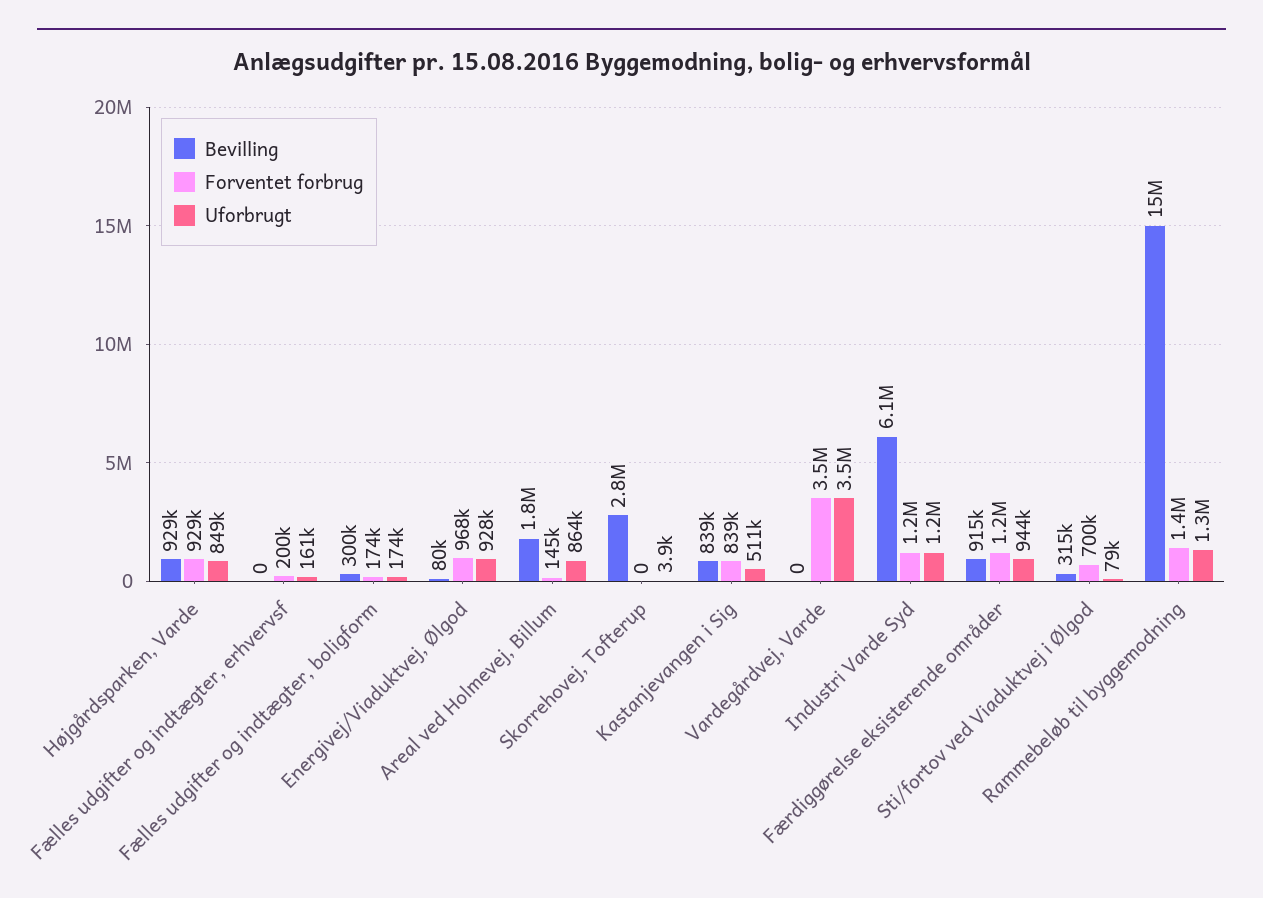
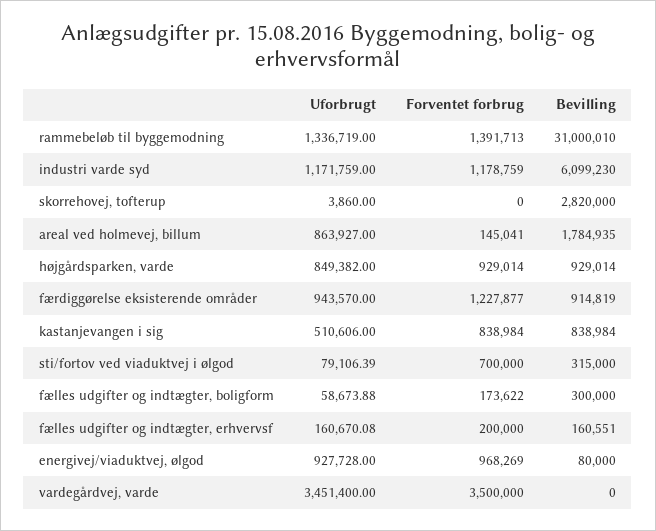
  {
    "Bevilling": {
      "Højgårdsparken, Varde": 929014,
-     "Fælles udgifter og indtægter, erhvervsf": 0,
+     "Fælles udgifter og indtægter, erhvervsf": 160551,
      "Fælles udgifter og indtægter, boligform": 300000,
      "Energivej/Viaduktvej, Ølgod": 80000,
      "Areal ved Holmevej, Billum": 1784935,
      "Skorrehovej, Tofterup": 2820000,
      "Kastanjevangen i Sig": 838984,
      "Vardegårdvej, Varde": 0,
      "Industri Varde Syd": 6099230,
      "Færdiggørelse eksisterende områder": 914819,
      "Sti/fortov ved Viaduktvej i Ølgod": 315000,
-     "Rammebeløb til byggemodning": 15000000
+     "Rammebeløb til byggemodning": 31000010
    },
    "Forventet forbrug": {
      "Højgårdsparken, Varde": 929014,
      "Fælles udgifter og indtægter, erhvervsf": 200000,
      "Fælles udgifter og indtægter, boligform": 173622,
      "Energivej/Viaduktvej, Ølgod": 968269,
      "Areal ved Holmevej, Billum": 145041,
      "Skorrehovej, Tofterup": 0,
      "Kastanjevangen i Sig": 838984,
      "Vardegårdvej, Varde": 3500000,
      "Industri Varde Syd": 1178759,
      "Færdiggørelse eksisterende områder": 1227877,
      "Sti/fortov ved Viaduktvej i Ølgod": 700000,
      "Rammebeløb til byggemodning": 1391713
    },
    "Uforbrugt": {
      "Højgårdsparken, Varde": 849382,
      "Fælles udgifter og indtægter, erhvervsf": 160670.08,
-     "Fælles udgifter og indtægter, boligform": 174000,
+     "Fælles udgifter og indtægter, boligform": 58673.88,
      "Energivej/Viaduktvej, Ølgod": 927728,
      "Areal ved Holmevej, Billum": 863927,
      "Skorrehovej, Tofterup": 3860,
      "Kastanjevangen i Sig": 510606,
      "Vardegårdvej, Varde": 3451400,
      "Industri Varde Syd": 1171759,
      "Færdiggørelse eksisterende områder": 943570,
      "Sti/fortov ved Viaduktvej i Ølgod": 79106.39,
      "Rammebeløb til byggemodning": 1336719
    }
  }

